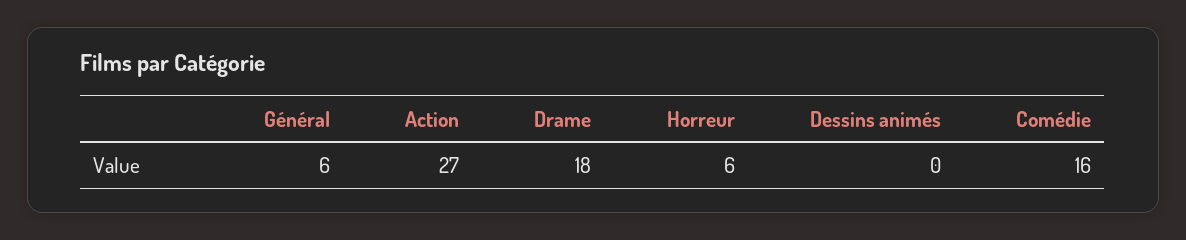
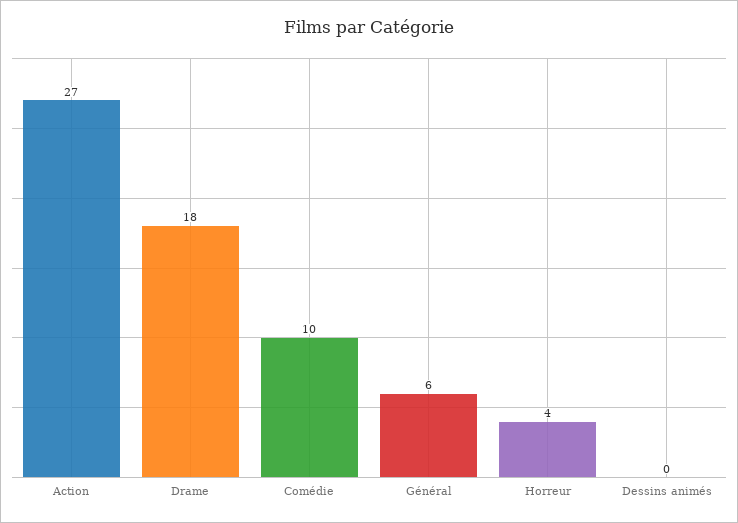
  {
    "Général": 6,
    "Action": 27,
    "Drame": 18,
-   "Horreur": 6,
+   "Horreur": 4,
    "Dessins animés": 0,
-   "Comédie": 16
+   "Comédie": 10
  }

